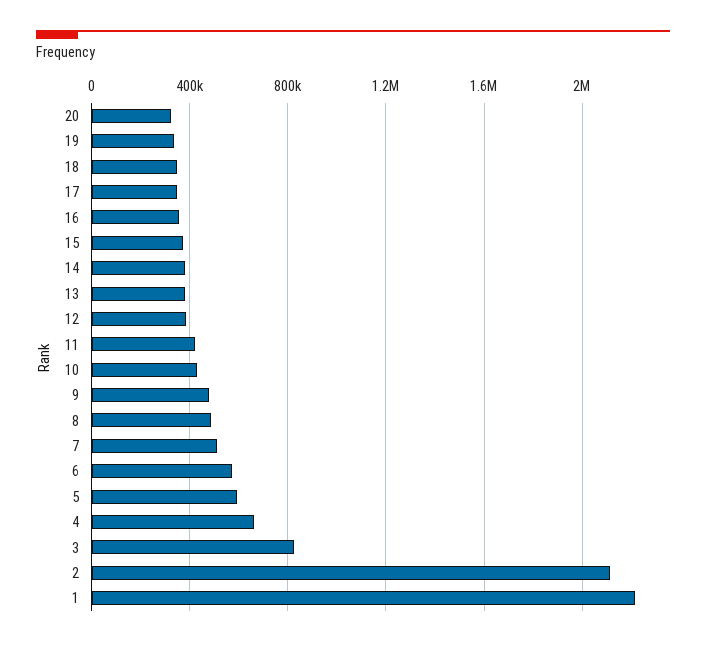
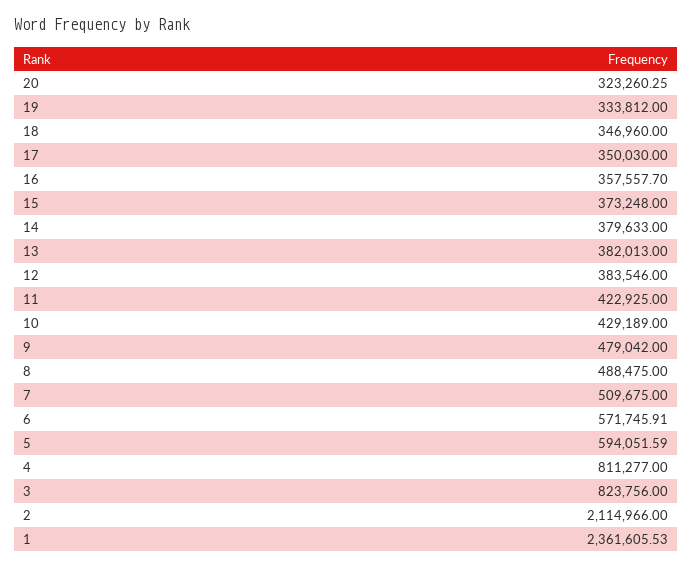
  {
    "20": 323260.25,
    "19": 333812,
    "18": 346960,
    "17": 350030,
    "16": 357557.7,
    "15": 373248,
    "14": 379633,
    "13": 382013,
    "12": 383546,
    "11": 422925,
    "10": 429189,
    "9": 479042,
    "8": 488475,
    "7": 509675,
    "6": 571745.91,
    "5": 594051.59,
-   "4": 650000,
+   "4": 811277,
    "3": 823756,
    "2": 2114966,
-   "1": 2200000
+   "1": 2361605.53
  }

